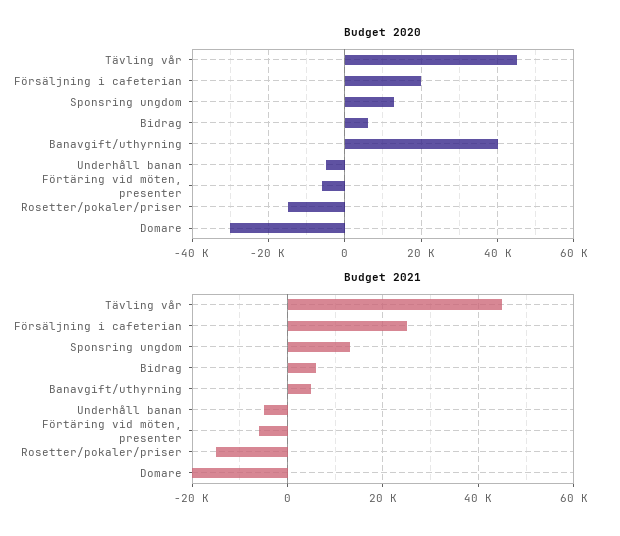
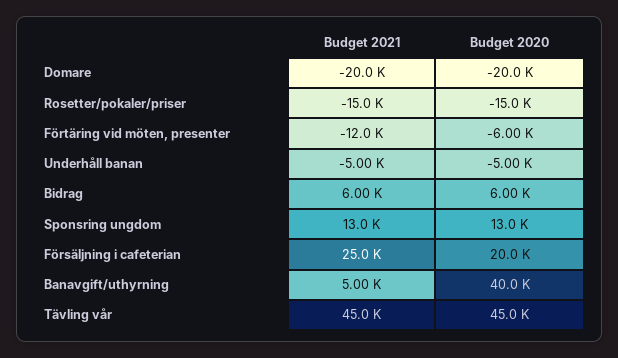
  {
    "Budget 2020": {
      "Tävling vår": 45000,
      "Försäljning i cafeterian": 20000,
      "Sponsring ungdom": 13000,
      "Bidrag": 6000,
      "Banavgift/uthyrning": 40000,
      "Underhåll banan": -5000,
      "Förtäring vid möten, presenter": -6000,
      "Rosetter/pokaler/priser": -15000,
-     "Domare": -30000
+     "Domare": -20000
    },
    "Budget 2021": {
      "Tävling vår": 45000,
      "Försäljning i cafeterian": 25000,
      "Sponsring ungdom": 13000,
      "Bidrag": 6000,
      "Banavgift/uthyrning": 5000,
      "Underhåll banan": -5000,
-     "Förtäring vid möten, presenter": -6000,
+     "Förtäring vid möten, presenter": -12000,
      "Rosetter/pokaler/priser": -15000,
      "Domare": -20000
    }
  }

